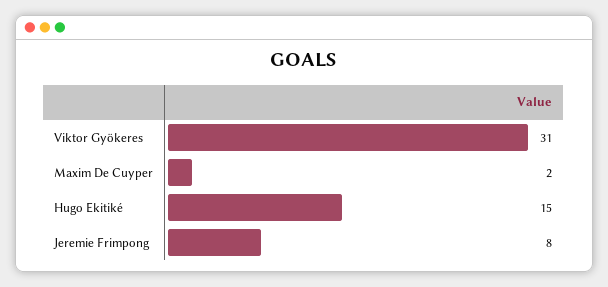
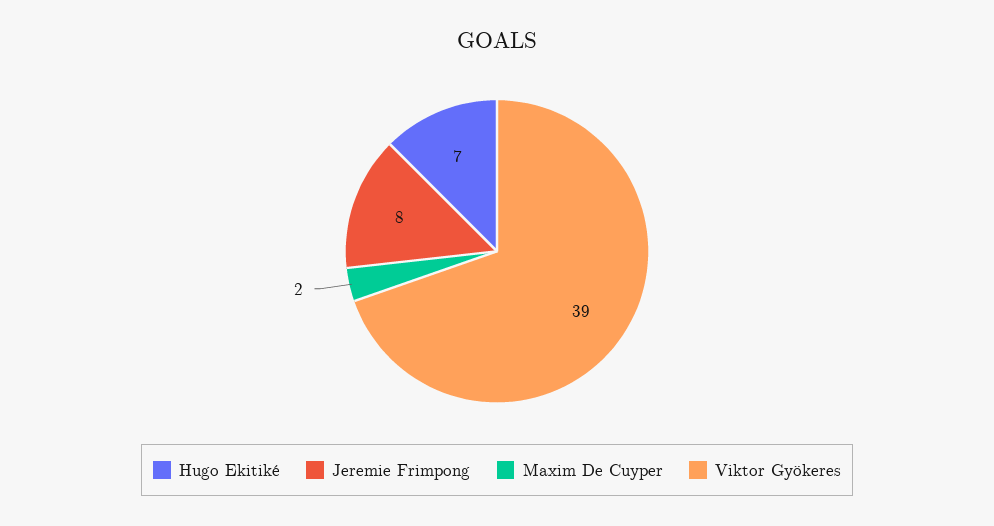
  {
-   "Viktor Gyökeres": 31,
+   "Viktor Gyökeres": 39,
    "Maxim De Cuyper": 2,
-   "Hugo Ekitiké": 15,
+   "Hugo Ekitiké": 7,
    "Jeremie Frimpong": 8
  }

